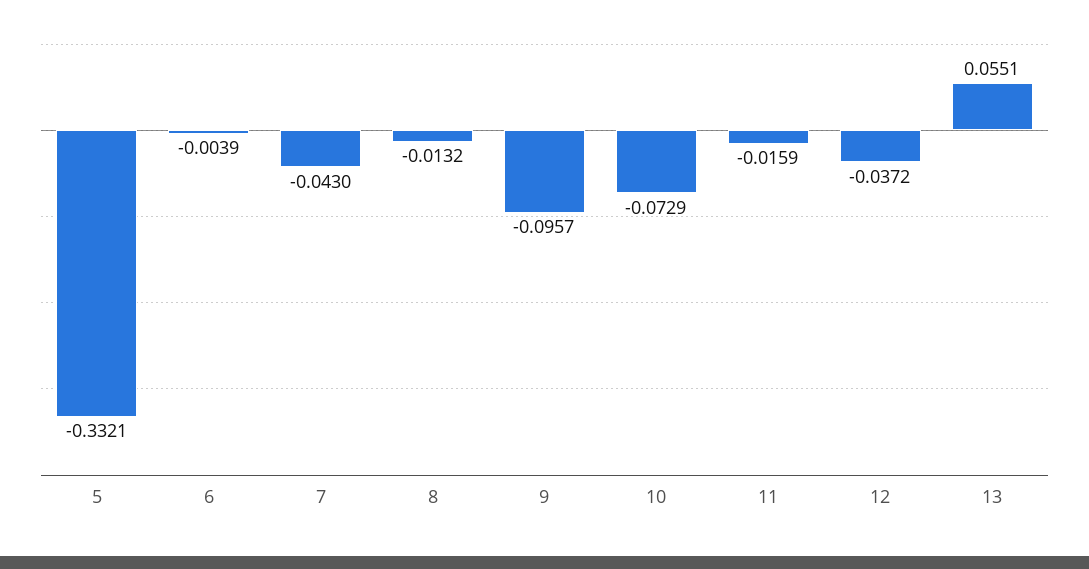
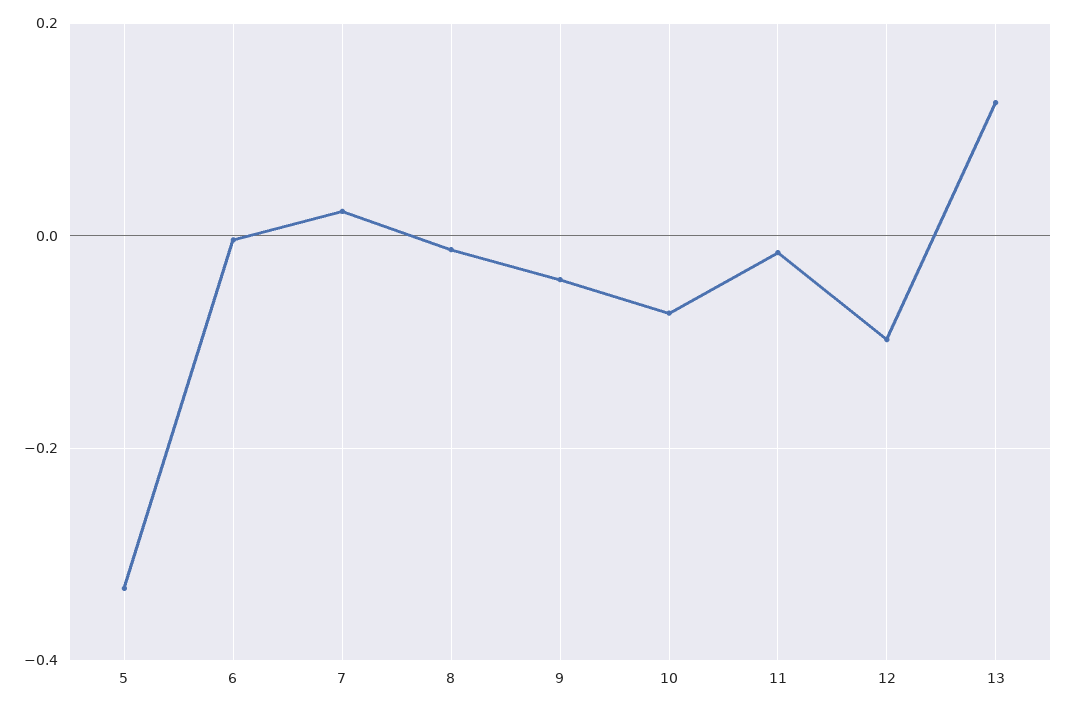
  {
    "5": -0.3321,
    "6": -0.0039,
-   "7": -0.043,
+   "7": 0.02,
    "8": -0.0132,
-   "9": -0.0957,
+   "9": -0.04,
    "10": -0.0729,
    "11": -0.0159,
-   "12": -0.0372,
+   "12": -0.1,
-   "13": 0.0551
+   "13": 0.12
  }

